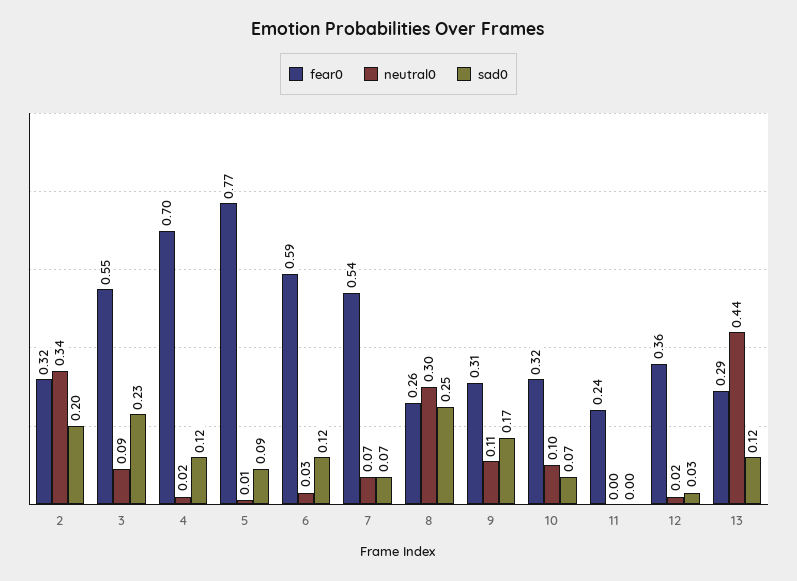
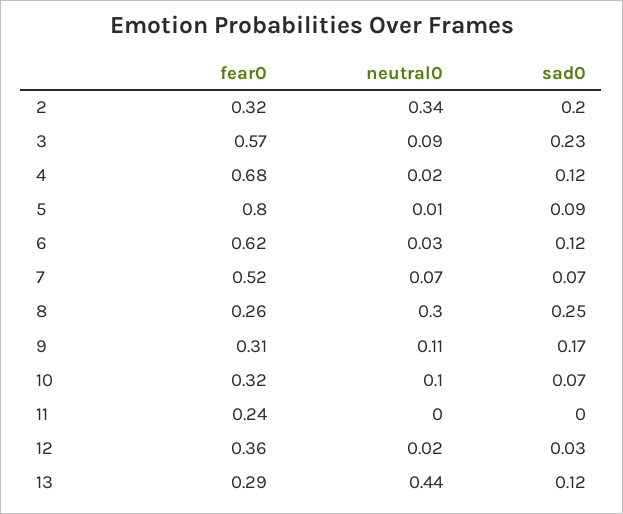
  {
    "fear0": {
      "2": 0.32,
-     "3": 0.55,
+     "3": 0.57,
-     "4": 0.7,
+     "4": 0.68,
-     "5": 0.77,
+     "5": 0.8,
-     "6": 0.59,
+     "6": 0.62,
-     "7": 0.54,
+     "7": 0.52,
      "8": 0.26,
      "9": 0.31,
      "10": 0.32,
      "11": 0.24,
      "12": 0.36,
      "13": 0.29
    },
    "neutral0": {
      "2": 0.34,
      "3": 0.09,
      "4": 0.02,
      "5": 0.01,
      "6": 0.03,
      "7": 0.07,
      "8": 0.3,
      "9": 0.11,
      "10": 0.1,
      "11": 0,
      "12": 0.02,
      "13": 0.44
    },
    "sad0": {
      "2": 0.2,
      "3": 0.23,
      "4": 0.12,
      "5": 0.09,
      "6": 0.12,
      "7": 0.07,
      "8": 0.25,
      "9": 0.17,
      "10": 0.07,
      "11": 0,
      "12": 0.03,
      "13": 0.12
    }
  }

